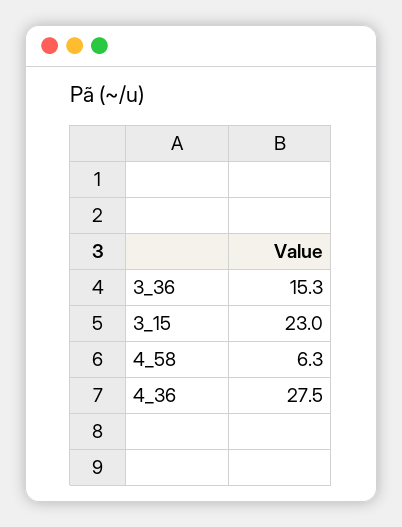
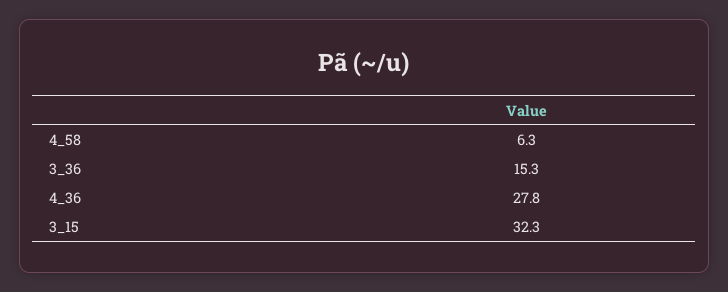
  {
    "3_36": 15.3,
-   "3_15": 23,
+   "3_15": 32.3,
    "4_58": 6.3,
-   "4_36": 27.5
+   "4_36": 27.8
  }

